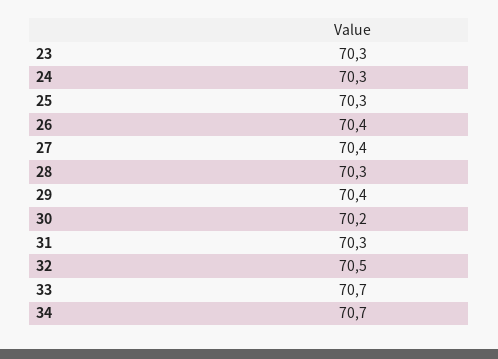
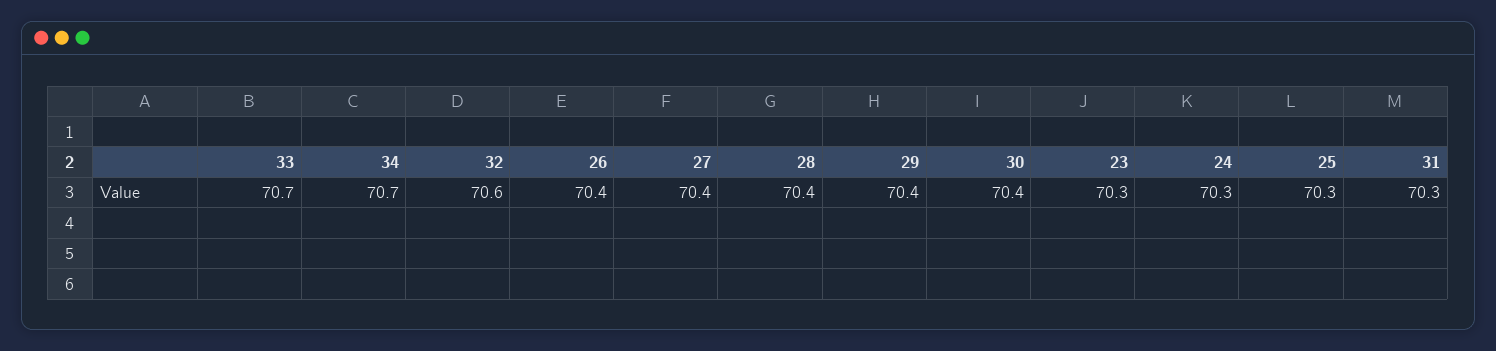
  {
    "23": 70.3,
    "24": 70.3,
    "25": 70.3,
    "26": 70.4,
    "27": 70.4,
-   "28": 70.3,
+   "28": 70.4,
    "29": 70.4,
-   "30": 70.2,
+   "30": 70.4,
    "31": 70.3,
-   "32": 70.5,
+   "32": 70.6,
    "33": 70.7,
    "34": 70.7
  }

